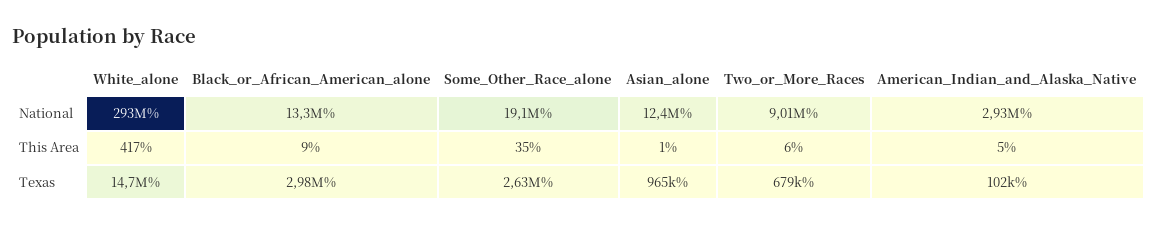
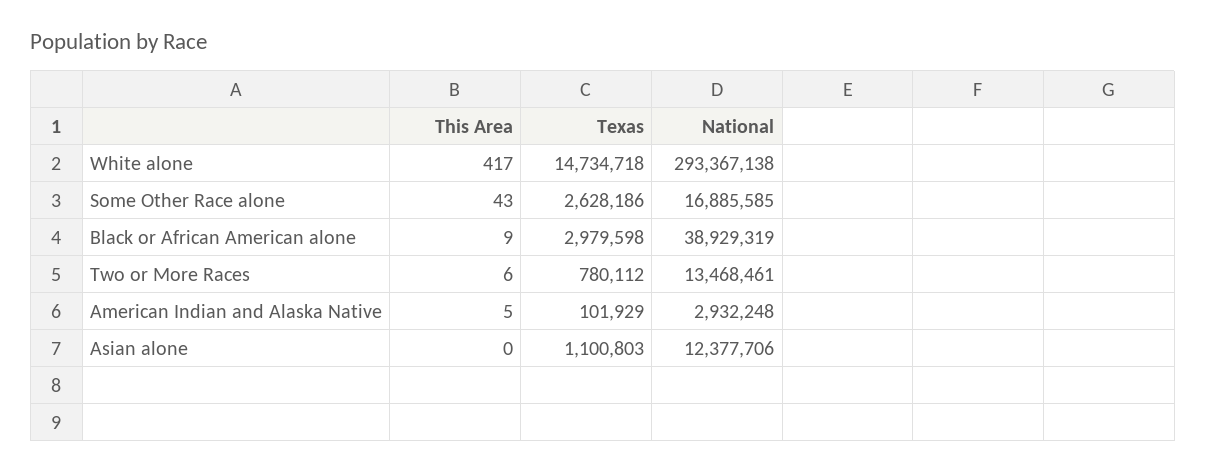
  {
    "White_alone": {
      "National": 293367138,
      "This Area": 417,
      "Texas": 14734718
    },
    "Black_or_African_American_alone": {
-     "National": 13300000,
+     "National": 38929319,
      "This Area": 9,
      "Texas": 2979598
    },
    "Some_Other_Race_alone": {
-     "National": 19100000,
+     "National": 16885585,
-     "This Area": 35,
+     "This Area": 43,
      "Texas": 2628186
    },
    "Asian_alone": {
      "National": 12377706,
-     "This Area": 1,
+     "This Area": 0,
-     "Texas": 965000
+     "Texas": 1100803
    },
    "Two_or_More_Races": {
-     "National": 9010000,
+     "National": 13468461,
      "This Area": 6,
-     "Texas": 679000
+     "Texas": 780112
    },
    "American_Indian_and_Alaska_Native": {
      "National": 2932248,
      "This Area": 5,
      "Texas": 101929
    }
  }

